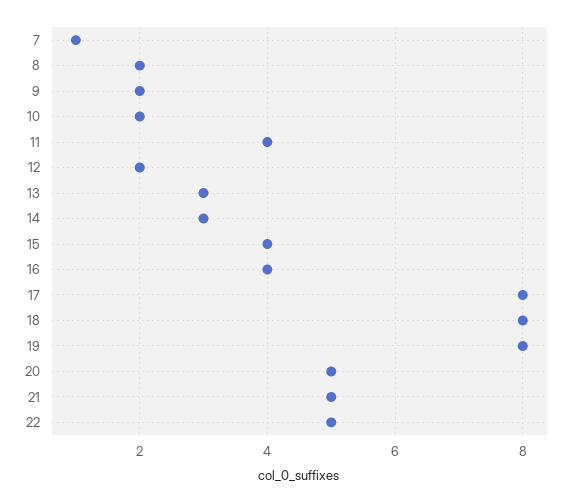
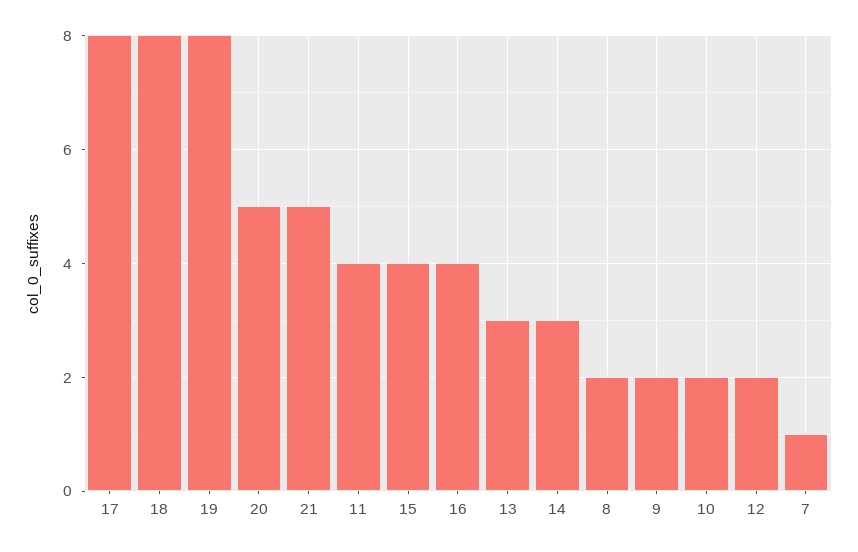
  {
    "7": 1,
    "8": 2,
    "9": 2,
    "10": 2,
    "11": 4,
    "12": 2,
    "13": 3,
    "14": 3,
    "15": 4,
    "16": 4,
    "17": 8,
    "18": 8,
    "19": 8,
    "20": 5,
-   "21": 5,
+   "21": 5
-   "22": 5
  }

